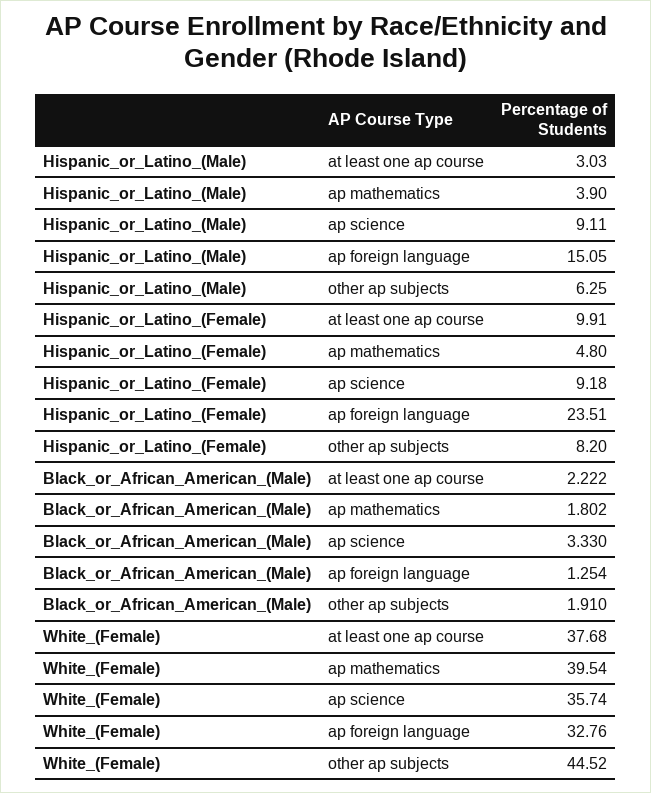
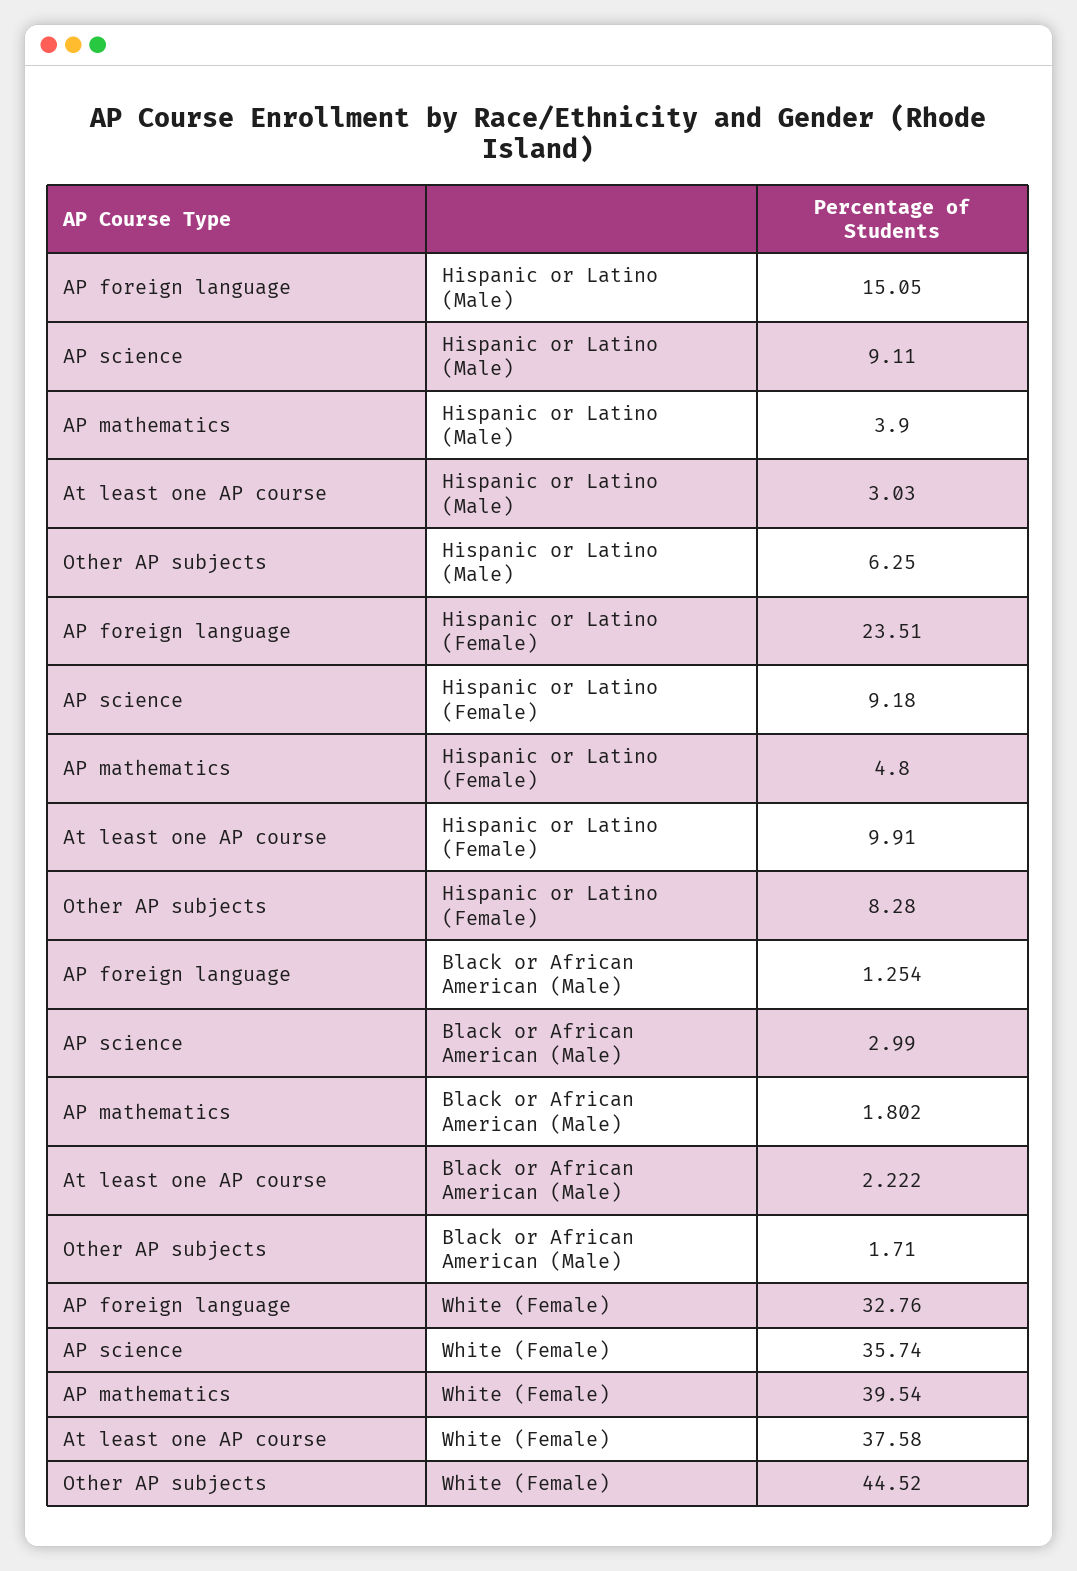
  {
    "Hispanic_or_Latino_(Male)": {
      "at least one ap course": 3.03,
      "ap mathematics": 3.9,
      "ap science": 9.11,
      "ap foreign language": 15.05,
      "other ap subjects": 6.25
    },
    "Hispanic_or_Latino_(Female)": {
      "at least one ap course": 9.91,
      "ap mathematics": 4.8,
      "ap science": 9.18,
      "ap foreign language": 23.51,
-     "other ap subjects": 8.2
+     "other ap subjects": 8.28
    },
    "Black_or_African_American_(Male)": {
      "at least one ap course": 2.222,
      "ap mathematics": 1.802,
-     "ap science": 3.33,
+     "ap science": 2.99,
      "ap foreign language": 1.254,
-     "other ap subjects": 1.91
+     "other ap subjects": 1.71
    },
    "White_(Female)": {
-     "at least one ap course": 37.68,
+     "at least one ap course": 37.58,
      "ap mathematics": 39.54,
      "ap science": 35.74,
      "ap foreign language": 32.76,
      "other ap subjects": 44.52
    }
  }

